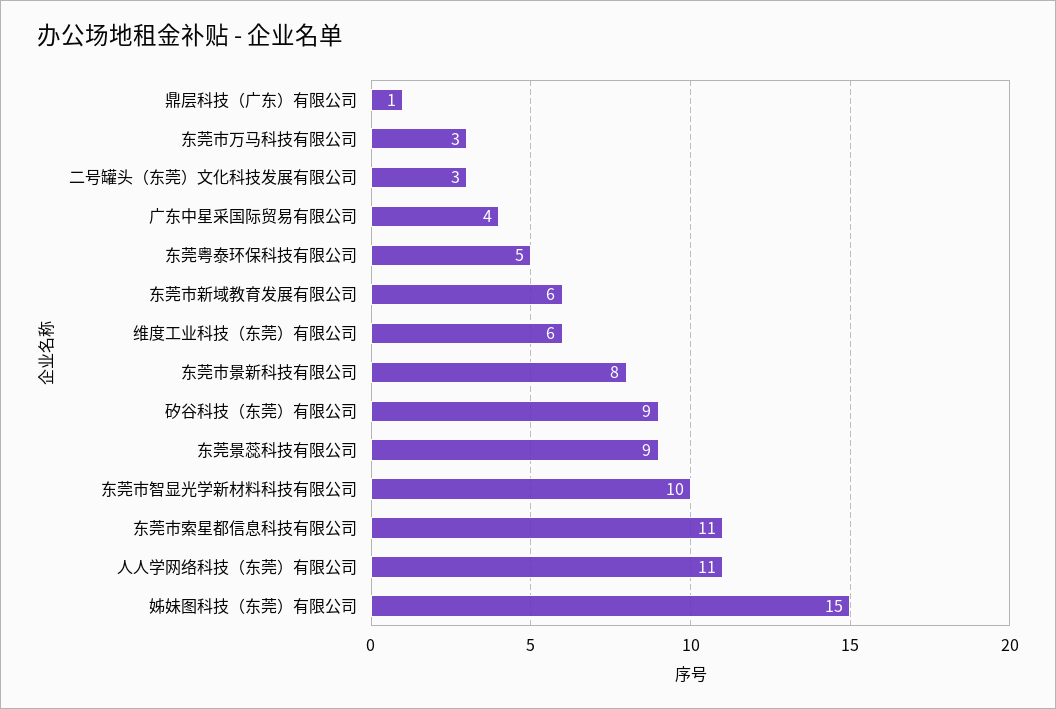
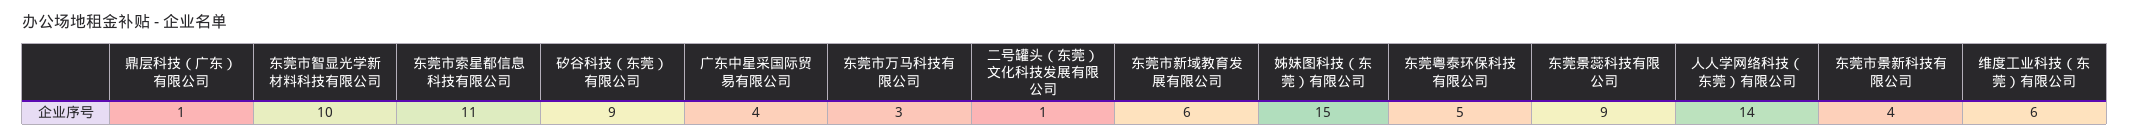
  {
    "鼎层科技（广东）有限公司": 1,
    "东莞市万马科技有限公司": 3,
-   "二号罐头（东莞）文化科技发展有限公司": 3,
+   "二号罐头（东莞）文化科技发展有限公司": 1,
    "广东中星采国际贸易有限公司": 4,
    "东莞粤泰环保科技有限公司": 5,
    "东莞市新域教育发展有限公司": 6,
    "维度工业科技（东莞）有限公司": 6,
-   "东莞市景新科技有限公司": 8,
+   "东莞市景新科技有限公司": 4,
    "矽谷科技（东莞）有限公司": 9,
    "东莞景蕊科技有限公司": 9,
    "东莞市智显光学新材料科技有限公司": 10,
    "东莞市索星都信息科技有限公司": 11,
-   "人人学网络科技（东莞）有限公司": 11,
+   "人人学网络科技（东莞）有限公司": 14,
    "姊妹图科技（东莞）有限公司": 15
  }

